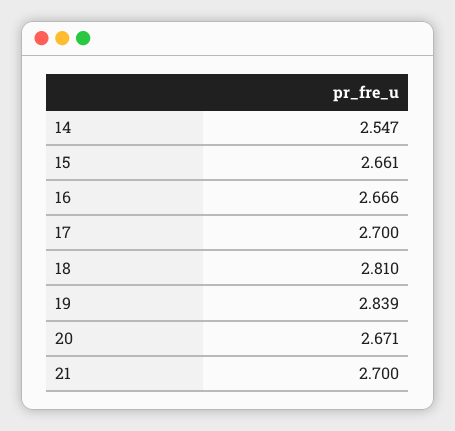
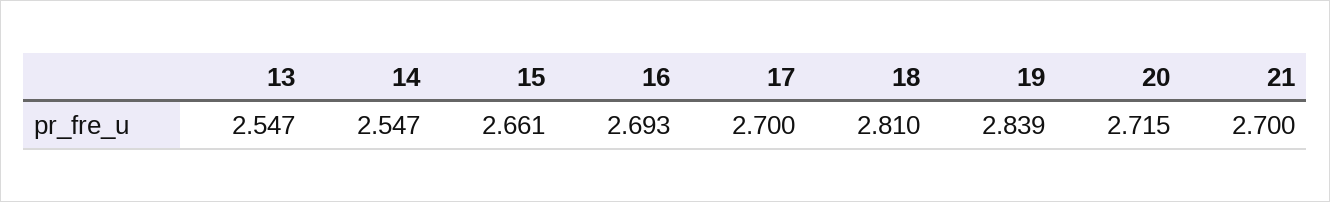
  {
    "14": 2.547,
    "15": 2.661,
-   "16": 2.666,
+   "16": 2.693,
    "17": 2.7,
    "18": 2.81,
    "19": 2.839,
-   "20": 2.671,
+   "20": 2.715,
-   "21": 2.7
+   "21": 2.7,
+   "13": 2.547
  }

